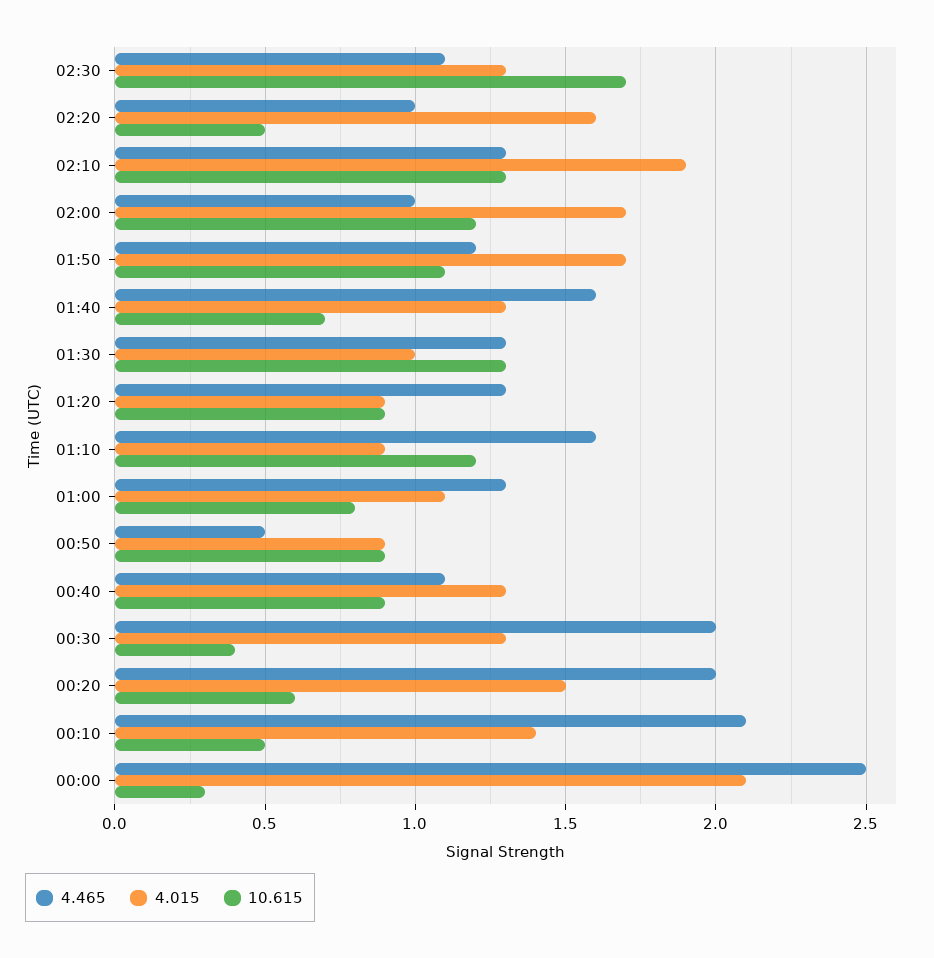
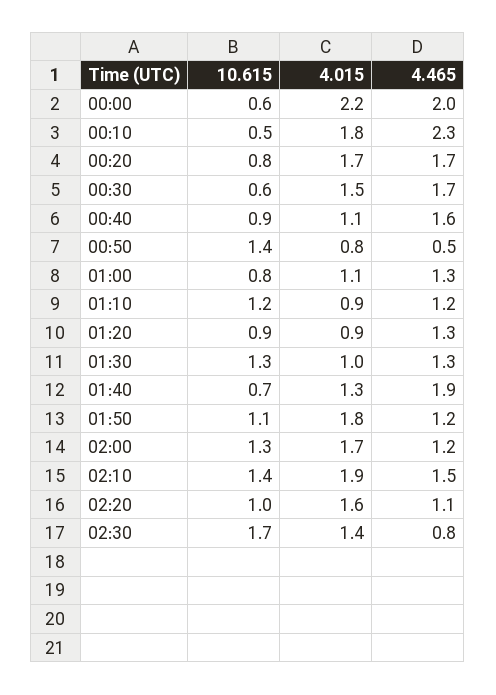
  {
    "4.465": {
-     "02:30": 1.1,
+     "02:30": 0.8,
-     "02:20": 1,
+     "02:20": 1.1,
-     "02:10": 1.3,
+     "02:10": 1.5,
-     "02:00": 1,
+     "02:00": 1.2,
      "01:50": 1.2,
-     "01:40": 1.6,
+     "01:40": 1.9,
      "01:30": 1.3,
      "01:20": 1.3,
-     "01:10": 1.6,
+     "01:10": 1.2,
      "01:00": 1.3,
      "00:50": 0.5,
-     "00:40": 1.1,
+     "00:40": 1.6,
-     "00:30": 2,
+     "00:30": 1.7,
-     "00:20": 2,
+     "00:20": 1.7,
-     "00:10": 2.1,
+     "00:10": 2.3,
-     "00:00": 2.5
+     "00:00": 2
    },
    "4.015": {
-     "02:30": 1.3,
+     "02:30": 1.4,
      "02:20": 1.6,
      "02:10": 1.9,
      "02:00": 1.7,
-     "01:50": 1.7,
+     "01:50": 1.8,
      "01:40": 1.3,
      "01:30": 1,
      "01:20": 0.9,
      "01:10": 0.9,
      "01:00": 1.1,
-     "00:50": 0.9,
+     "00:50": 0.8,
-     "00:40": 1.3,
+     "00:40": 1.1,
-     "00:30": 1.3,
+     "00:30": 1.5,
-     "00:20": 1.5,
+     "00:20": 1.7,
-     "00:10": 1.4,
+     "00:10": 1.8,
-     "00:00": 2.1
+     "00:00": 2.2
    },
    "10.615": {
      "02:30": 1.7,
-     "02:20": 0.5,
+     "02:20": 1,
-     "02:10": 1.3,
+     "02:10": 1.4,
-     "02:00": 1.2,
+     "02:00": 1.3,
      "01:50": 1.1,
      "01:40": 0.7,
      "01:30": 1.3,
      "01:20": 0.9,
      "01:10": 1.2,
      "01:00": 0.8,
-     "00:50": 0.9,
+     "00:50": 1.4,
      "00:40": 0.9,
-     "00:30": 0.4,
+     "00:30": 0.6,
-     "00:20": 0.6,
+     "00:20": 0.8,
      "00:10": 0.5,
-     "00:00": 0.3
+     "00:00": 0.6
    }
  }

